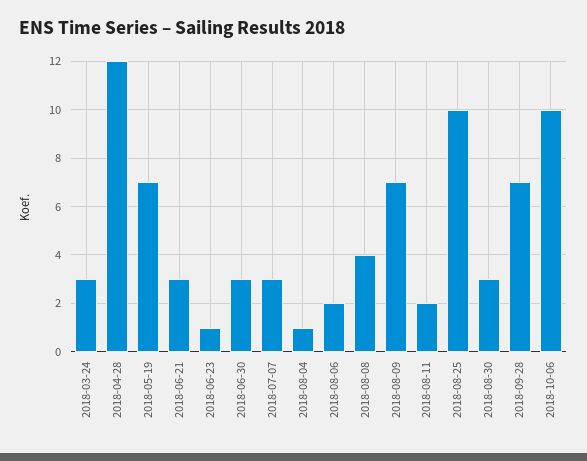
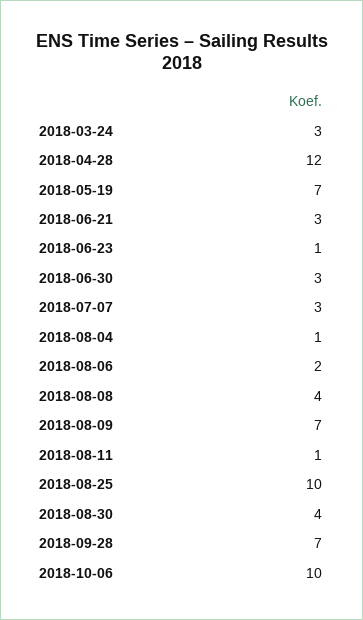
  {
    "2018-03-24": 3,
    "2018-04-28": 12,
    "2018-05-19": 7,
    "2018-06-21": 3,
    "2018-06-23": 1,
    "2018-06-30": 3,
    "2018-07-07": 3,
    "2018-08-04": 1,
    "2018-08-06": 2,
    "2018-08-08": 4,
    "2018-08-09": 7,
-   "2018-08-11": 2,
+   "2018-08-11": 1,
    "2018-08-25": 10,
-   "2018-08-30": 3,
+   "2018-08-30": 4,
    "2018-09-28": 7,
    "2018-10-06": 10
  }

